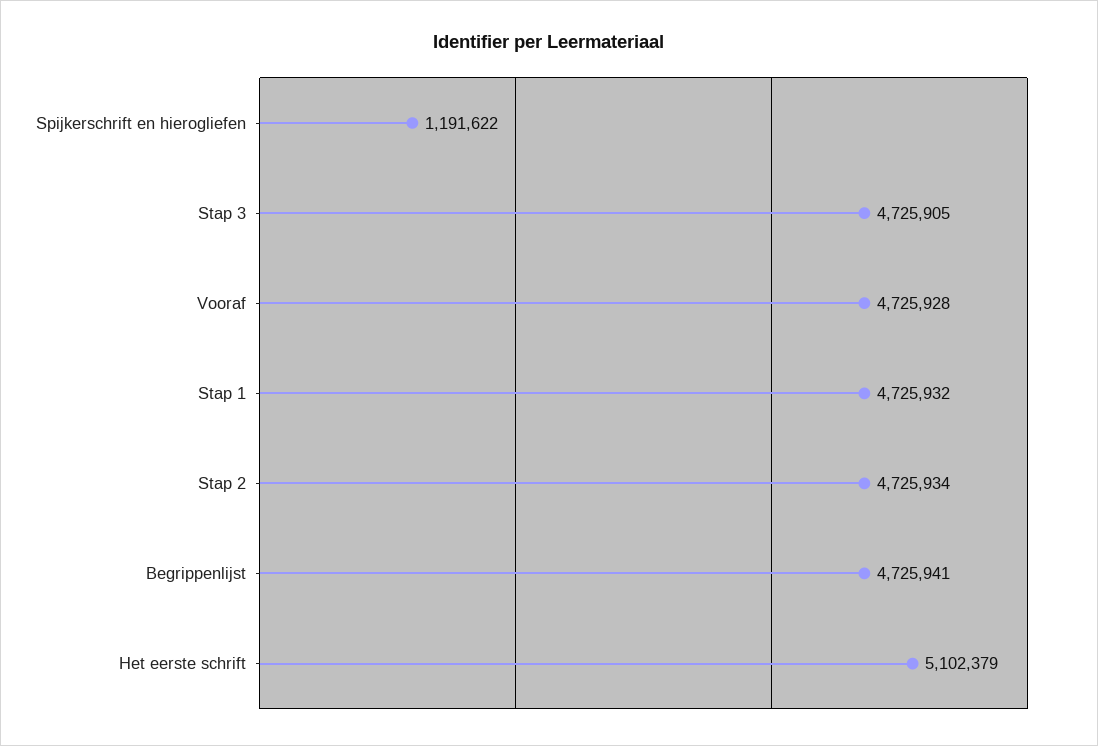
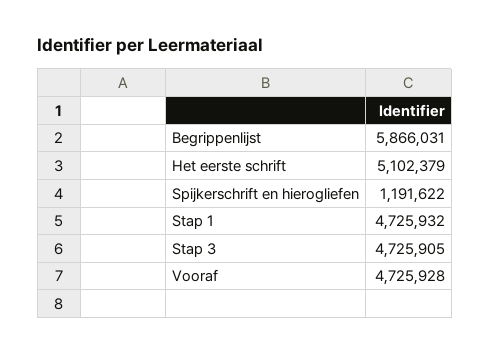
  {
    "Spijkerschrift en hierogliefen": 1191622,
    "Stap 3": 4725905,
    "Vooraf": 4725928,
    "Stap 1": 4725932,
-   "Stap 2": 4725934,
-   "Begrippenlijst": 4725941,
+   "Begrippenlijst": 5866031,
    "Het eerste schrift": 5102379
  }

